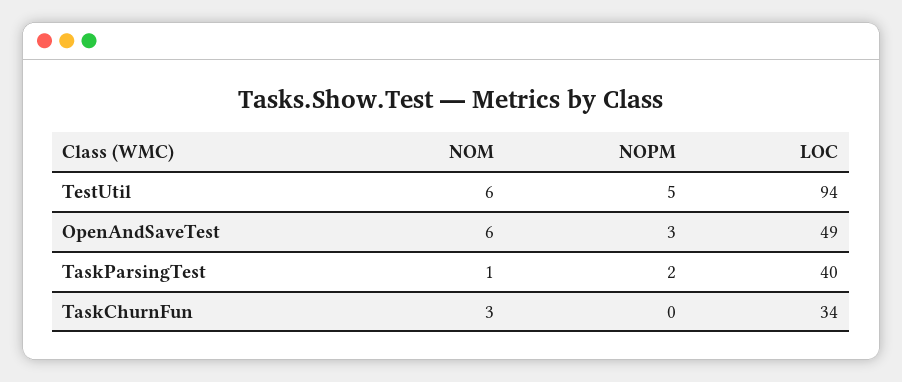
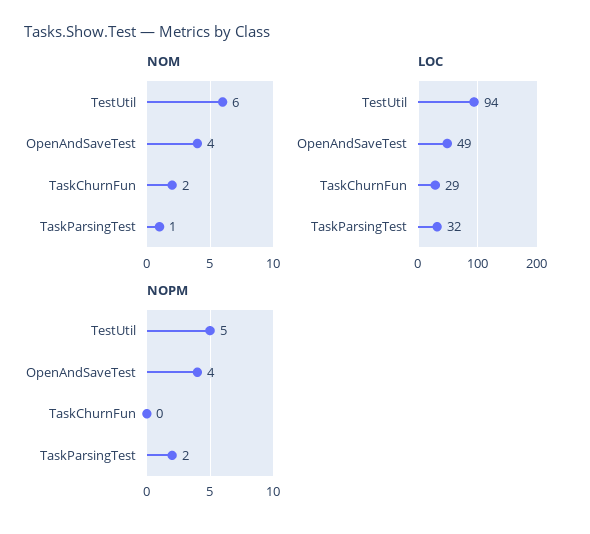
  {
    "NOM": {
      "TestUtil": 6,
-     "OpenAndSaveTest": 6,
+     "OpenAndSaveTest": 4,
      "TaskParsingTest": 1,
-     "TaskChurnFun": 3
+     "TaskChurnFun": 2
    },
    "NOPM": {
      "TestUtil": 5,
-     "OpenAndSaveTest": 3,
+     "OpenAndSaveTest": 4,
      "TaskParsingTest": 2,
      "TaskChurnFun": 0
    },
    "LOC": {
      "TestUtil": 94,
      "OpenAndSaveTest": 49,
-     "TaskParsingTest": 40,
+     "TaskParsingTest": 32,
-     "TaskChurnFun": 34
+     "TaskChurnFun": 29
    }
  }

